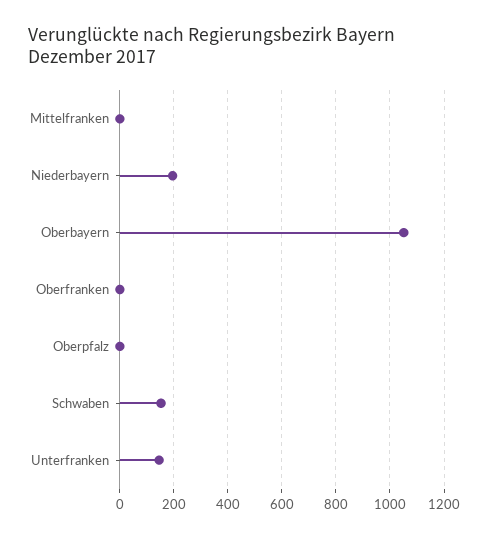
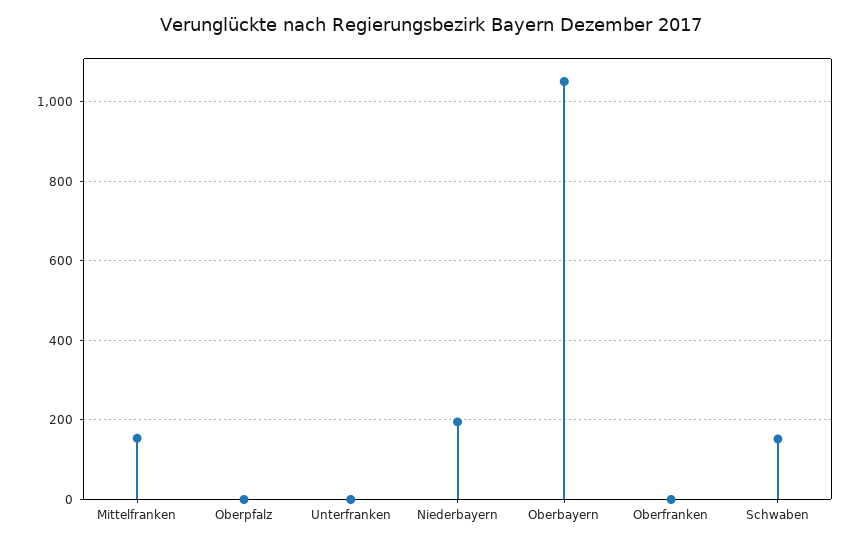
  {
-   "Mittelfranken": 0,
+   "Mittelfranken": 160,
    "Niederbayern": 200,
    "Oberbayern": 1060,
    "Oberfranken": 0,
    "Oberpfalz": 0,
    "Schwaben": 160,
-   "Unterfranken": 150
+   "Unterfranken": 0
  }

